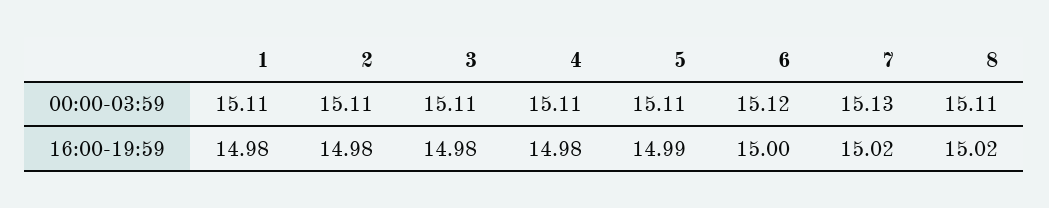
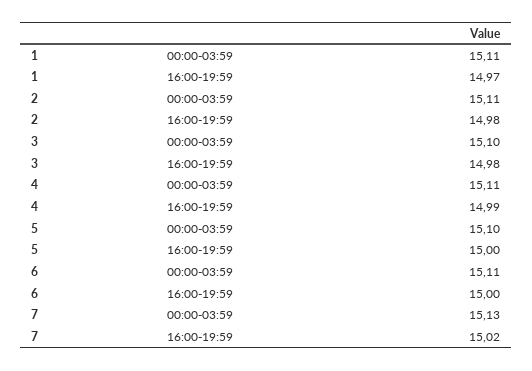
  {
    "1": {
      "00:00-03:59": 15.11,
-     "16:00-19:59": 14.98
+     "16:00-19:59": 14.97
    },
    "2": {
      "00:00-03:59": 15.11,
      "16:00-19:59": 14.98
    },
    "3": {
-     "00:00-03:59": 15.11,
+     "00:00-03:59": 15.1,
      "16:00-19:59": 14.98
    },
    "4": {
      "00:00-03:59": 15.11,
-     "16:00-19:59": 14.98
+     "16:00-19:59": 14.99
    },
    "5": {
-     "00:00-03:59": 15.11,
+     "00:00-03:59": 15.1,
-     "16:00-19:59": 14.99
+     "16:00-19:59": 15
    },
    "6": {
-     "00:00-03:59": 15.12,
+     "00:00-03:59": 15.11,
      "16:00-19:59": 15
    },
    "7": {
      "00:00-03:59": 15.13,
      "16:00-19:59": 15.02
-   },
+   }
-   "8": {
-     "00:00-03:59": 15.11,
-     "16:00-19:59": 15.02
-   }
  }

